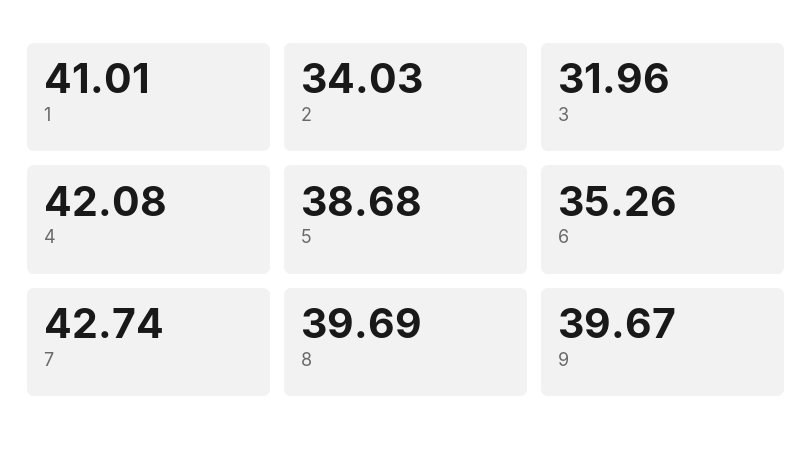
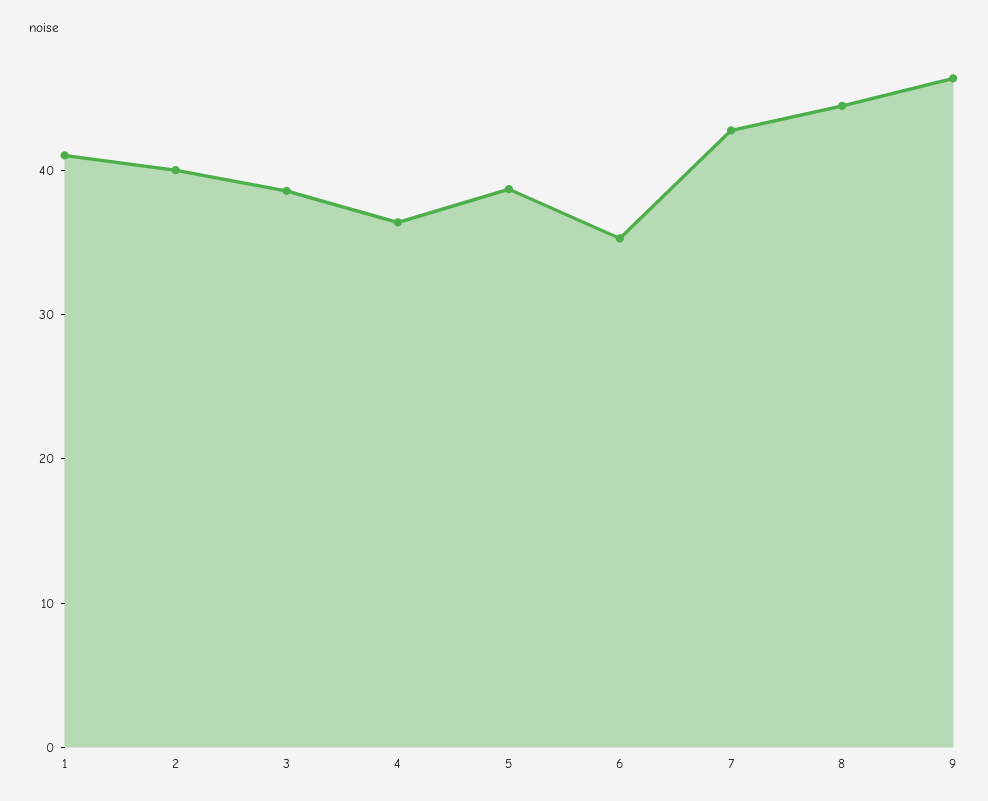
  {
    "1": 41.01,
-   "2": 34.03,
+   "2": 40,
-   "3": 31.96,
+   "3": 38,
-   "4": 42.08,
+   "4": 36,
    "5": 38.68,
    "6": 35.26,
    "7": 42.74,
-   "8": 39.69,
+   "8": 44,
-   "9": 39.67
+   "9": 46
  }

